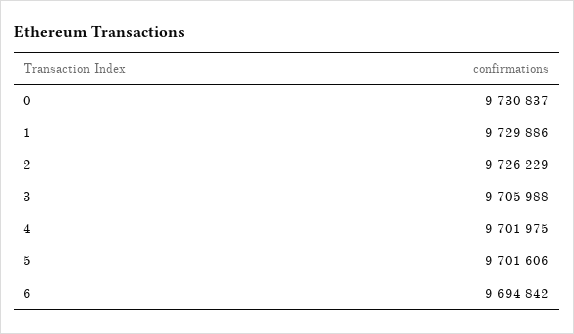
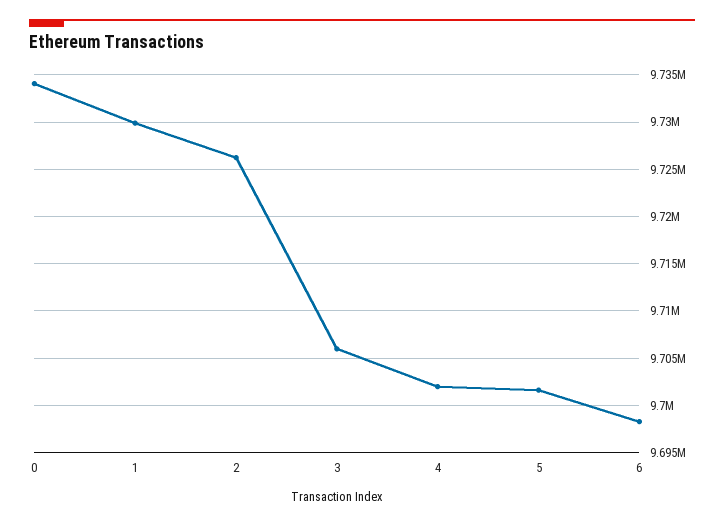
  {
-   "0": 9730837,
+   "0": 9734000,
    "1": 9729886,
    "2": 9726229,
    "3": 9705988,
    "4": 9701975,
    "5": 9701606,
-   "6": 9694842
+   "6": 9698000
  }

